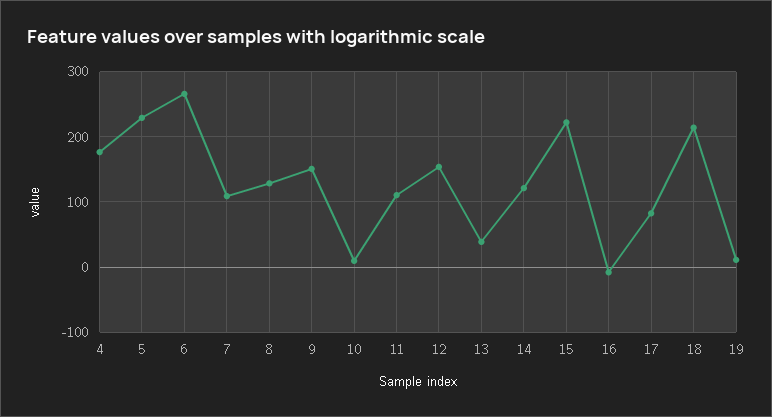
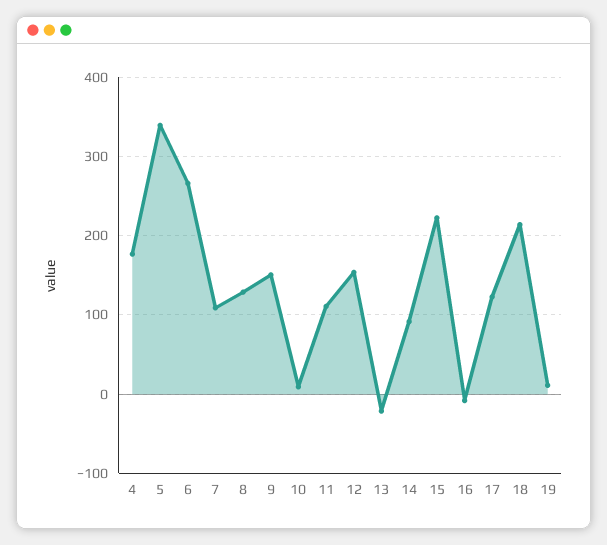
  {
    "4": 180,
-   "5": 230,
+   "5": 340,
    "6": 270,
    "7": 110,
    "8": 130,
    "9": 150,
    "10": 10,
    "11": 110,
    "12": 150,
-   "13": 40,
+   "13": -20,
-   "14": 120,
+   "14": 90,
    "15": 220,
    "16": -10,
-   "17": 80,
+   "17": 120,
    "18": 210,
    "19": 10
  }

